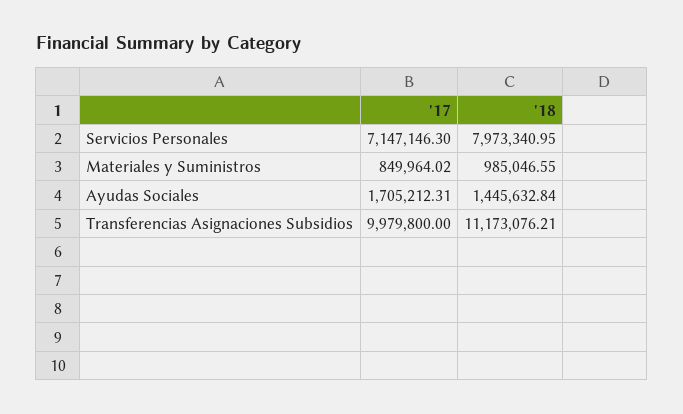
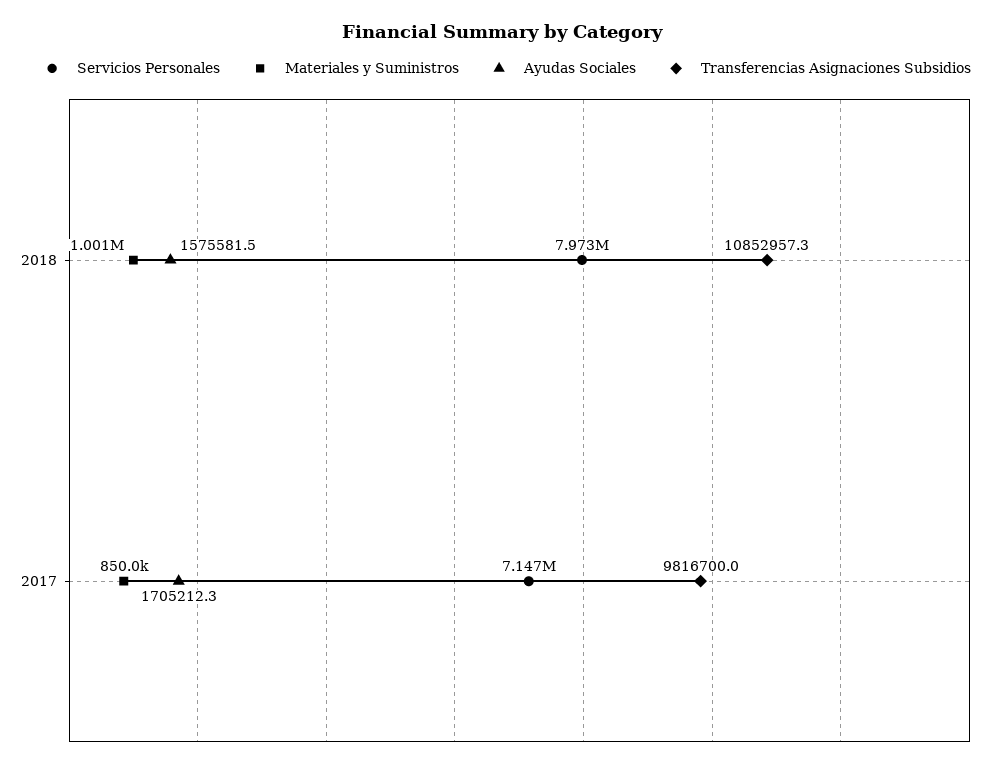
  {
    "Servicios Personales": {
      "'17": 7147146.3,
      "'18": 7973340.95
    },
    "Materiales y Suministros": {
      "'17": 849964.02,
-     "'18": 985046.55
+     "'18": 1001000
    },
    "Ayudas Sociales": {
      "'17": 1705212.31,
-     "'18": 1445632.84
+     "'18": 1575581.5
    },
    "Transferencias Asignaciones Subsidios": {
-     "'17": 9979800,
+     "'17": 9816700,
-     "'18": 11173076.21
+     "'18": 10852957.3
    }
  }

